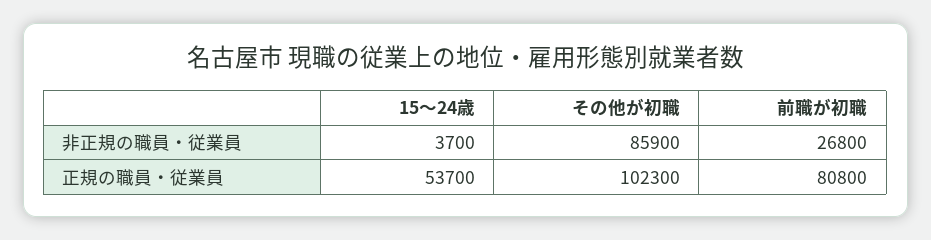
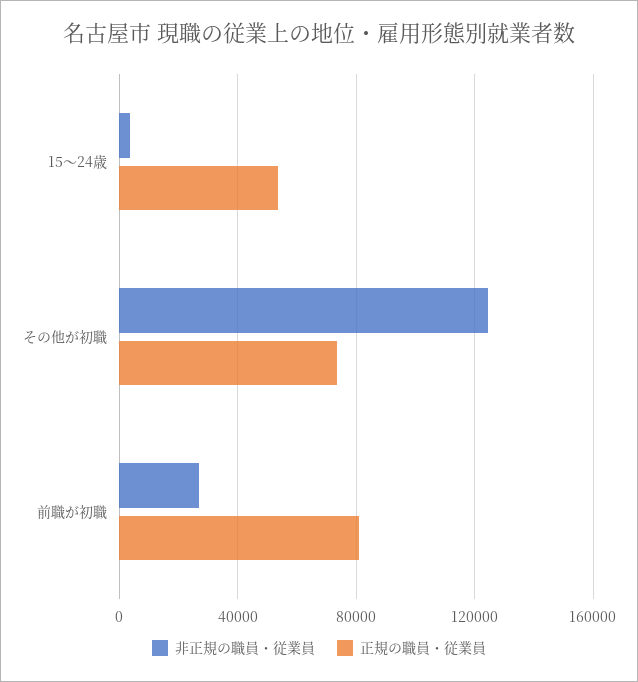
  {
    "非正規の職員・従業員": {
      "15～24歳": 3700,
-     "その他が初職": 85900,
+     "その他が初職": 125000,
      "前職が初職": 26800
    },
    "正規の職員・従業員": {
      "15～24歳": 53700,
-     "その他が初職": 102300,
+     "その他が初職": 75000,
      "前職が初職": 80800
    }
  }

